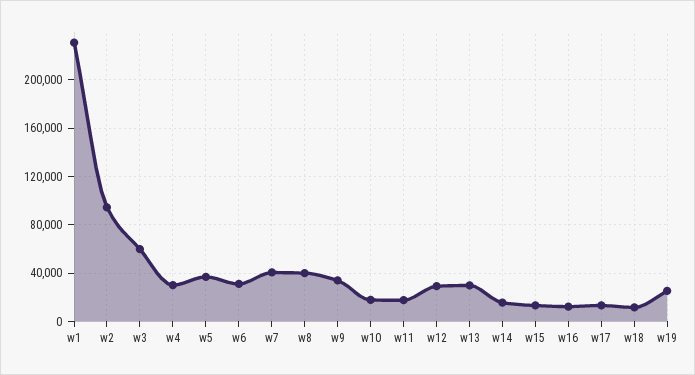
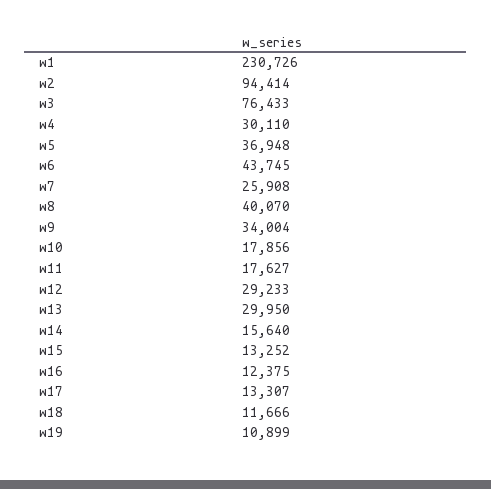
  {
    "w1": 230726,
    "w2": 94414,
-   "w3": 60000,
+   "w3": 76433,
    "w4": 30110,
    "w5": 36948,
-   "w6": 30000,
+   "w6": 43745,
-   "w7": 40000,
+   "w7": 25908,
    "w8": 40070,
    "w9": 34004,
    "w10": 17856,
    "w11": 17627,
    "w12": 29233,
    "w13": 29950,
    "w14": 15640,
    "w15": 13252,
    "w16": 12375,
    "w17": 13307,
    "w18": 11666,
-   "w19": 25000
+   "w19": 10899
  }

